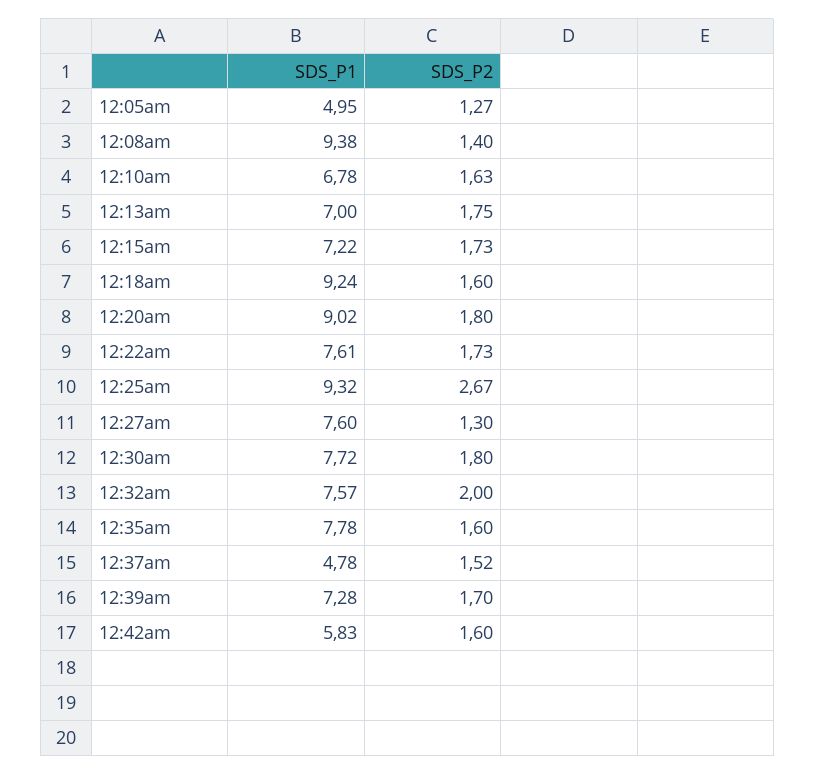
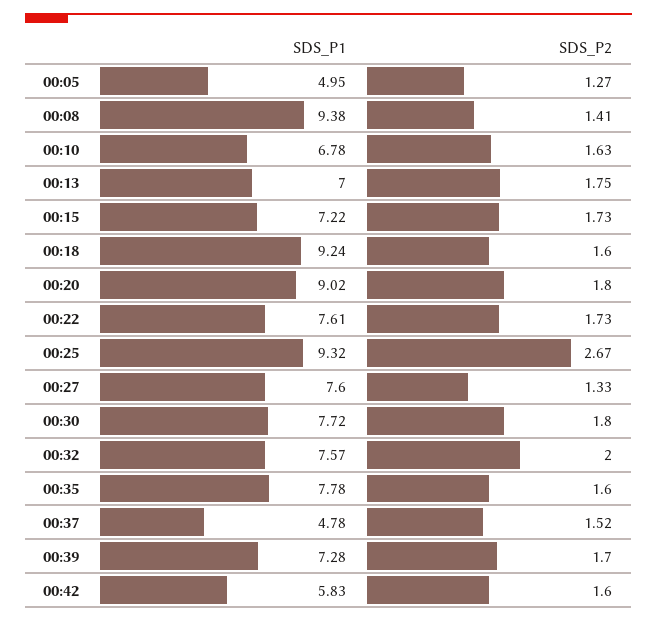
  {
    "SDS_P1": {
      "12:05am": 4.95,
      "12:08am": 9.38,
      "12:10am": 6.78,
      "12:13am": 7,
      "12:15am": 7.22,
      "12:18am": 9.24,
      "12:20am": 9.02,
      "12:22am": 7.61,
      "12:25am": 9.32,
      "12:27am": 7.6,
      "12:30am": 7.72,
      "12:32am": 7.57,
      "12:35am": 7.78,
      "12:37am": 4.78,
      "12:39am": 7.28,
      "12:42am": 5.83
    },
    "SDS_P2": {
      "12:05am": 1.27,
-     "12:08am": 1.4,
+     "12:08am": 1.41,
      "12:10am": 1.63,
      "12:13am": 1.75,
      "12:15am": 1.73,
      "12:18am": 1.6,
      "12:20am": 1.8,
      "12:22am": 1.73,
      "12:25am": 2.67,
-     "12:27am": 1.3,
+     "12:27am": 1.33,
      "12:30am": 1.8,
      "12:32am": 2,
      "12:35am": 1.6,
      "12:37am": 1.52,
      "12:39am": 1.7,
      "12:42am": 1.6
    }
  }

